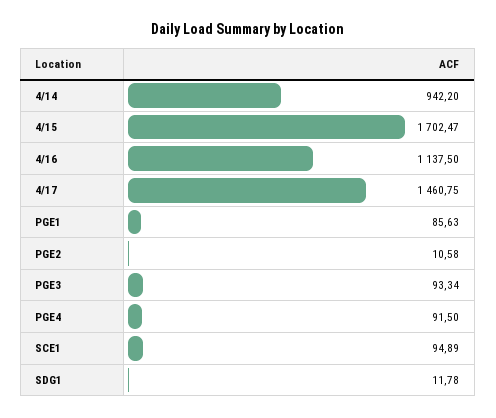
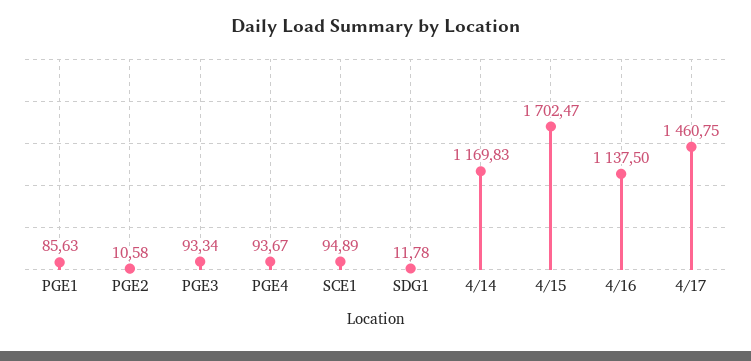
  {
-   "4/14": 942.2,
+   "4/14": 1169.83,
    "4/15": 1702.47,
    "4/16": 1137.5,
    "4/17": 1460.75,
    "PGE1": 85.63,
    "PGE2": 10.58,
    "PGE3": 93.34,
-   "PGE4": 91.5,
+   "PGE4": 93.67,
    "SCE1": 94.89,
    "SDG1": 11.78
  }

